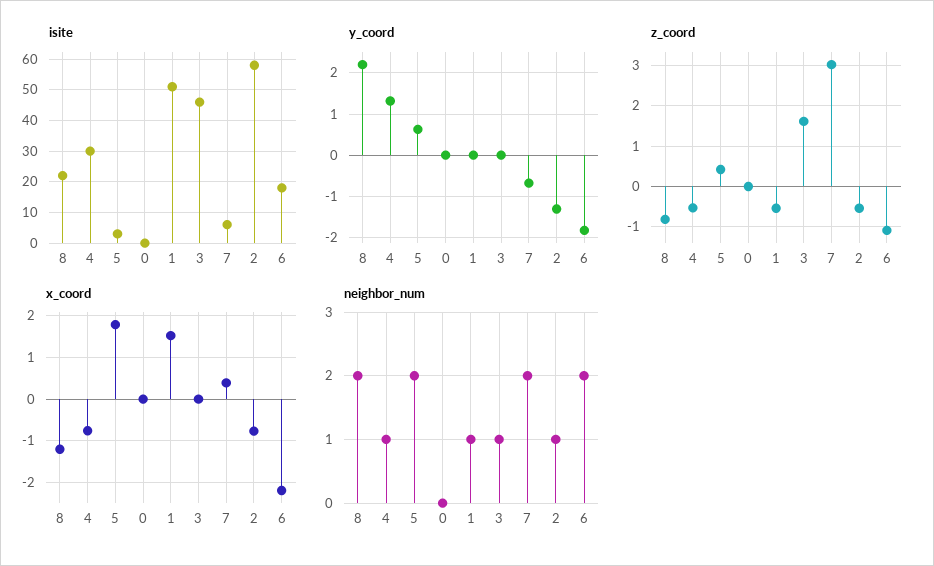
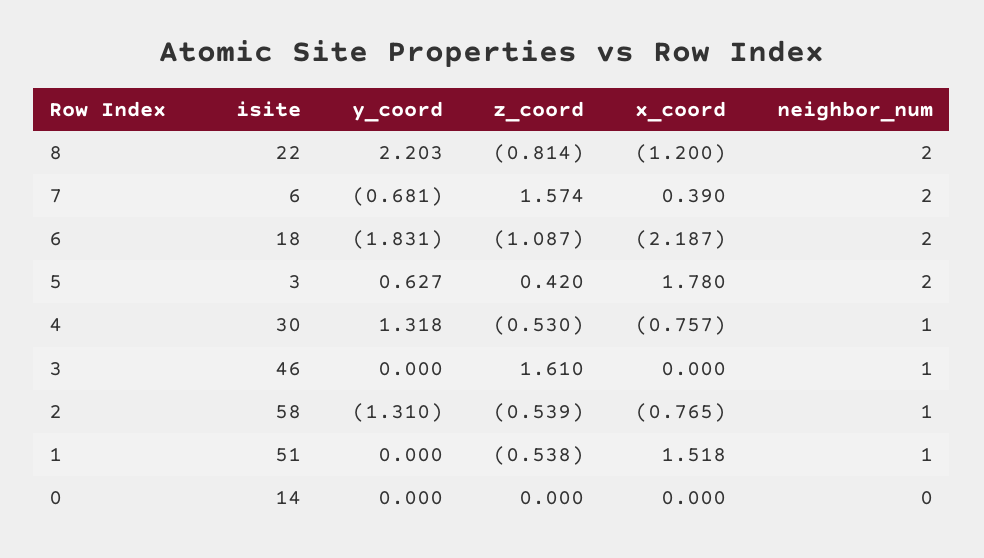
  {
    "isite": {
      "8": 22,
      "4": 30,
      "5": 3,
-     "0": 0,
+     "0": 14,
      "1": 51,
      "3": 46,
      "7": 6,
      "2": 58,
      "6": 18
    },
    "y_coord": {
      "8": 2.203,
      "4": 1.318,
      "5": 0.627,
      "0": 0,
      "1": 0,
      "3": 0,
      "7": -0.681,
      "2": -1.31,
      "6": -1.831
    },
    "z_coord": {
      "8": -0.814,
      "4": -0.53,
      "5": 0.42,
      "0": 0,
      "1": -0.538,
      "3": 1.61,
-     "7": 3,
+     "7": 1.574,
      "2": -0.539,
      "6": -1.087
    },
    "x_coord": {
      "8": -1.2,
      "4": -0.757,
      "5": 1.78,
      "0": 0,
      "1": 1.518,
      "3": 0,
      "7": 0.39,
      "2": -0.765,
      "6": -2.187
    },
    "neighbor_num": {
      "8": 2,
      "4": 1,
      "5": 2,
      "0": 0,
      "1": 1,
      "3": 1,
      "7": 2,
      "2": 1,
      "6": 2
    }
  }

